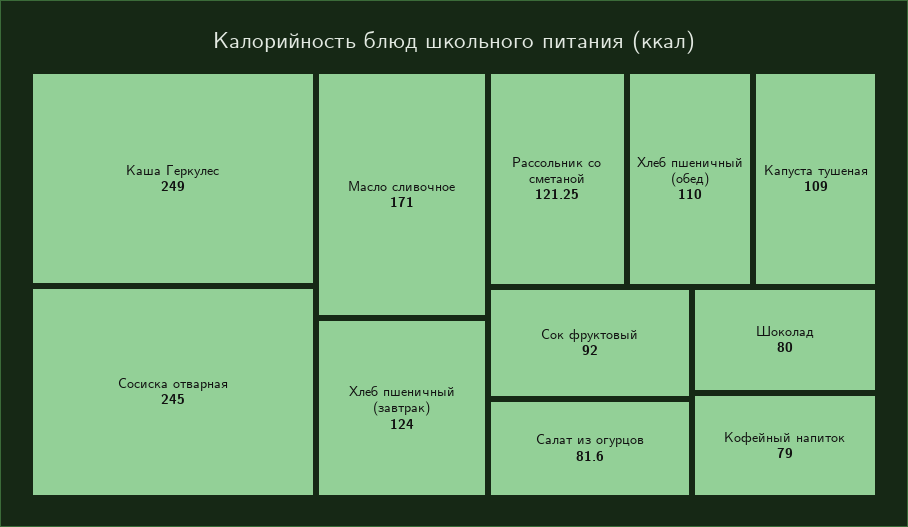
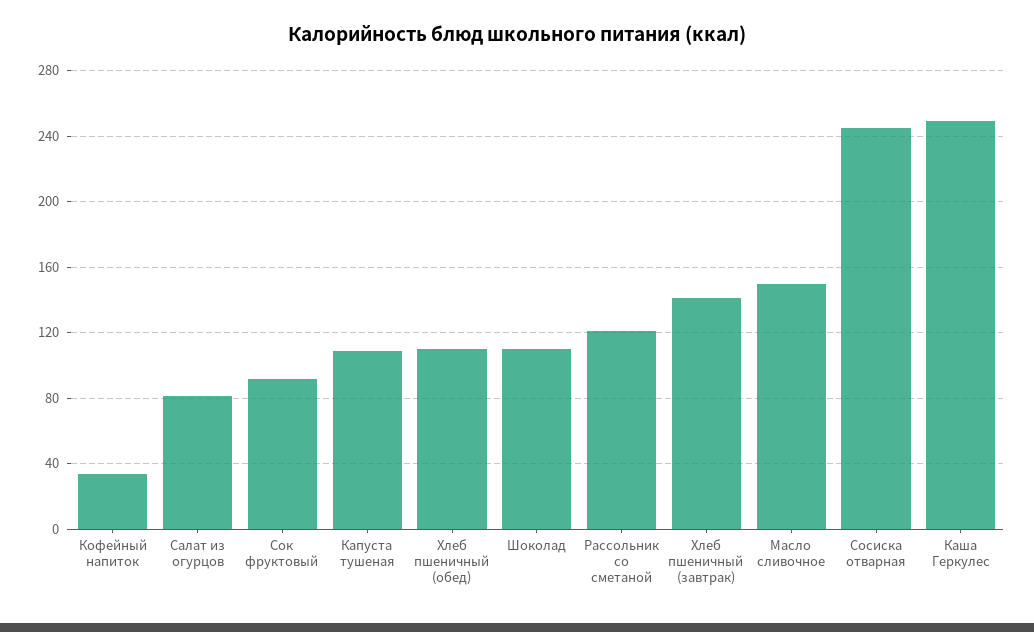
  {
    "Каша Геркулес": 249,
    "Сосиска отварная": 245,
-   "Масло сливочное": 171,
+   "Масло сливочное": 150,
-   "Хлеб пшеничный (завтрак)": 124,
+   "Хлеб пшеничный (завтрак)": 140,
    "Рассольник со сметаной": 121.25,
    "Хлеб пшеничный (обед)": 110,
    "Капуста тушеная": 109,
    "Сок фруктовый": 92,
    "Салат из огурцов": 81.6,
-   "Шоколад": 80,
+   "Шоколад": 110,
-   "Кофейный напиток": 79
+   "Кофейный напиток": 35
  }

